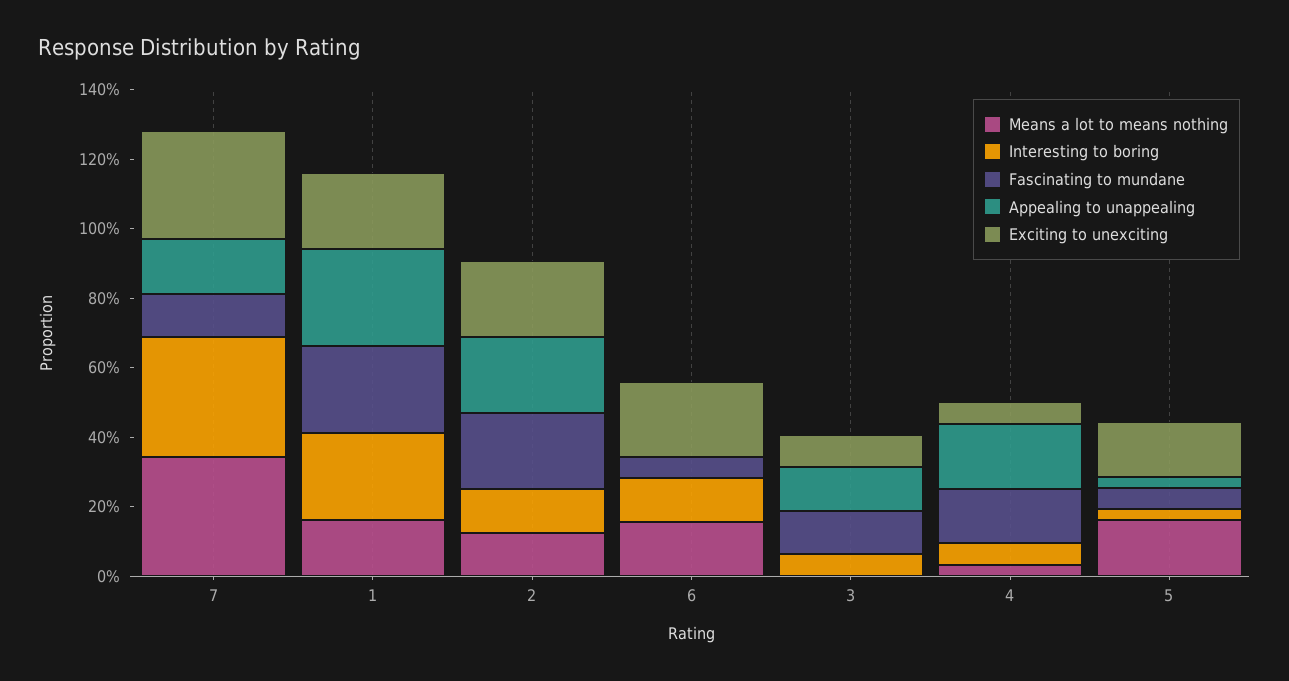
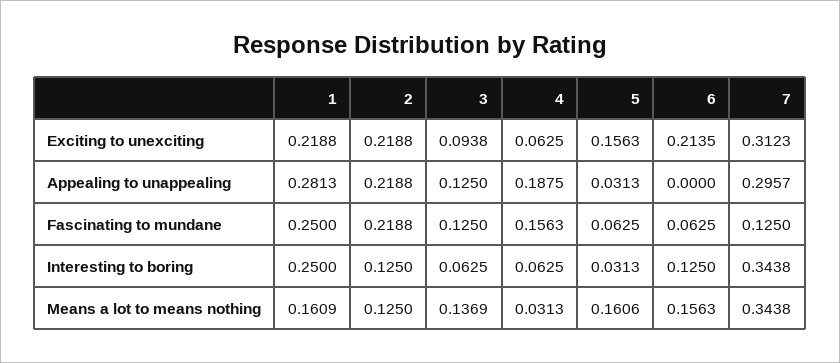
  {
    "Means a lot to means nothing": {
      "7": 0.3438,
      "1": 0.1609,
      "2": 0.125,
      "6": 0.1563,
-     "3": 0,
+     "3": 0.1369,
      "4": 0.0313,
      "5": 0.1606
    },
    "Interesting to boring": {
      "7": 0.3438,
      "1": 0.25,
      "2": 0.125,
      "6": 0.125,
      "3": 0.0625,
      "4": 0.0625,
      "5": 0.0313
    },
    "Fascinating to mundane": {
      "7": 0.125,
      "1": 0.25,
      "2": 0.2188,
      "6": 0.0625,
      "3": 0.125,
      "4": 0.1563,
      "5": 0.0625
    },
    "Appealing to unappealing": {
-     "7": 0.15,
+     "7": 0.2957,
      "1": 0.2813,
      "2": 0.2188,
      "6": 0,
      "3": 0.125,
      "4": 0.1875,
      "5": 0.0313
    },
    "Exciting to unexciting": {
      "7": 0.3123,
      "1": 0.2188,
      "2": 0.2188,
      "6": 0.2135,
      "3": 0.0938,
      "4": 0.0625,
      "5": 0.1563
    }
  }

